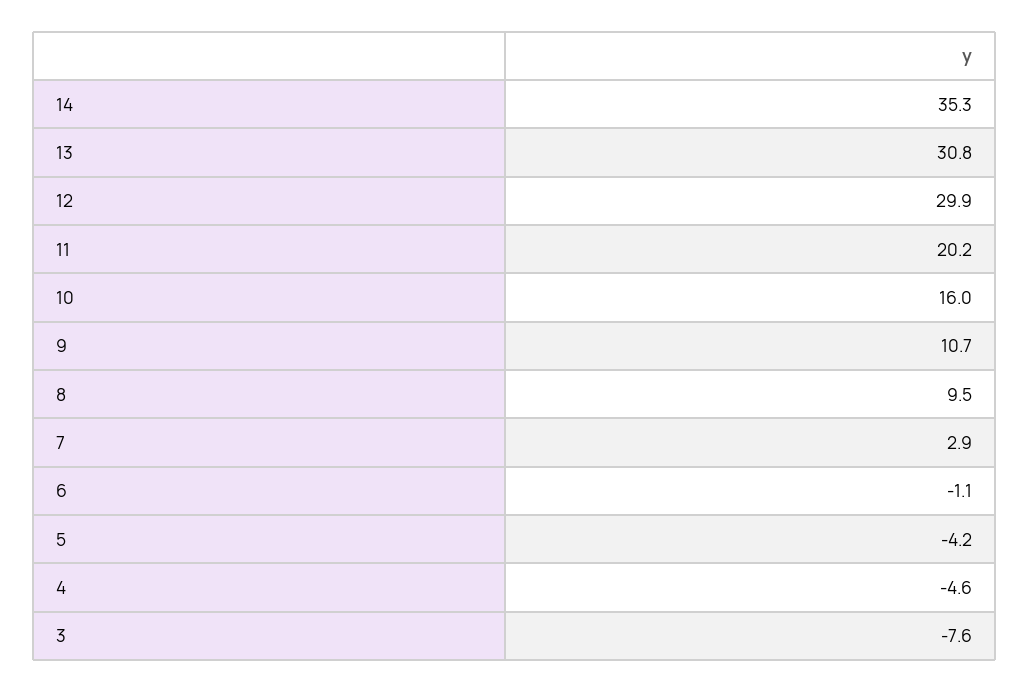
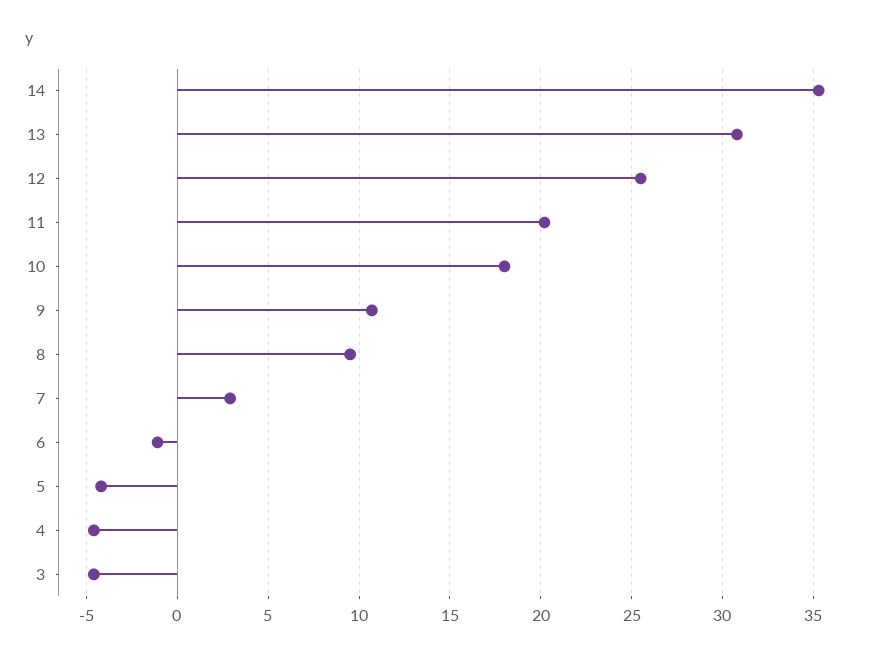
  {
    "14": 35.3,
    "13": 30.8,
-   "12": 29.9,
+   "12": 25.5,
    "11": 20.2,
-   "10": 16,
+   "10": 18,
    "9": 10.7,
    "8": 9.5,
    "7": 2.9,
    "6": -1.1,
    "5": -4.2,
    "4": -4.6,
-   "3": -7.6
+   "3": -4.5
  }

